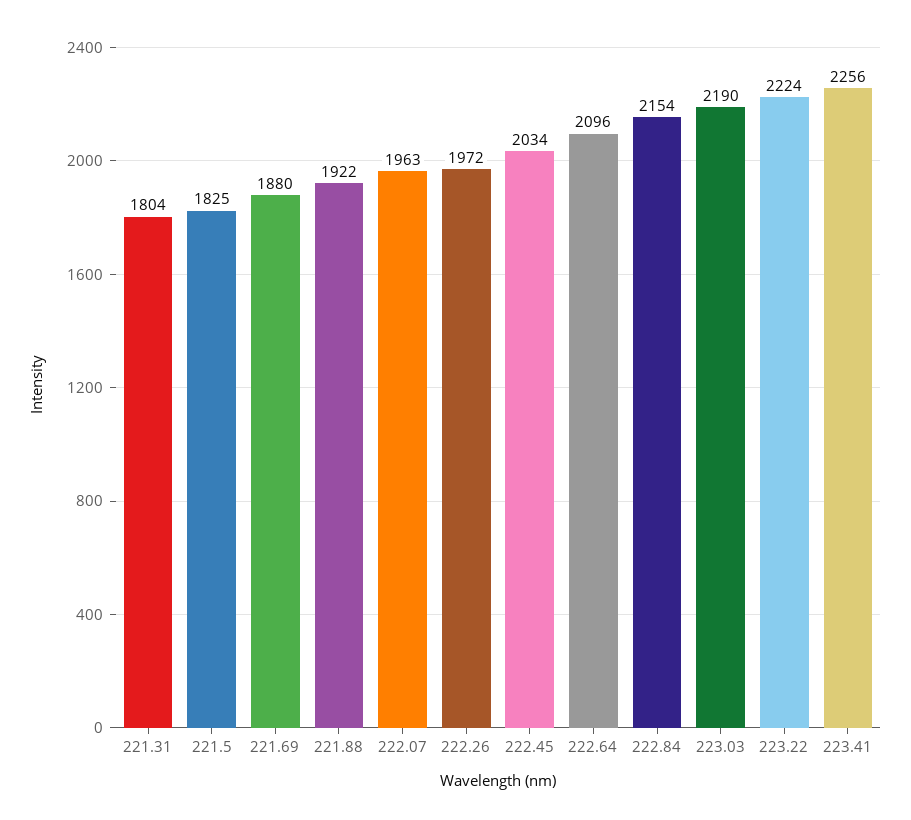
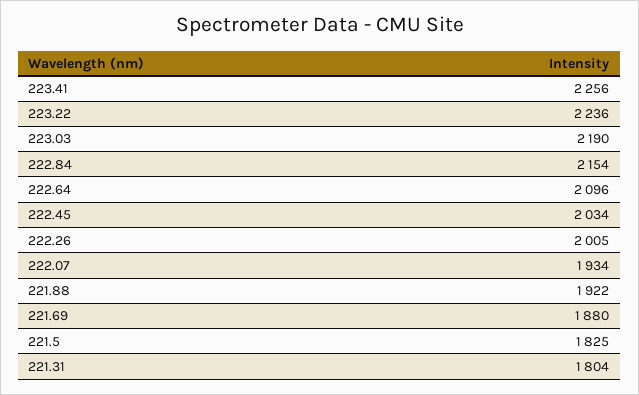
  {
    "221.31": 1804,
    "221.5": 1825,
    "221.69": 1880,
    "221.88": 1922,
-   "222.07": 1963,
+   "222.07": 1934,
-   "222.26": 1972,
+   "222.26": 2005,
    "222.45": 2034,
    "222.64": 2096,
    "222.84": 2154,
    "223.03": 2190,
-   "223.22": 2224,
+   "223.22": 2236,
    "223.41": 2256
  }

